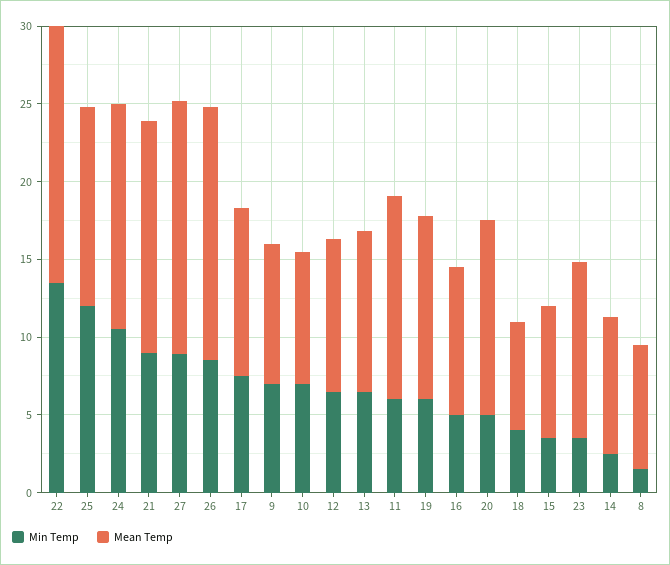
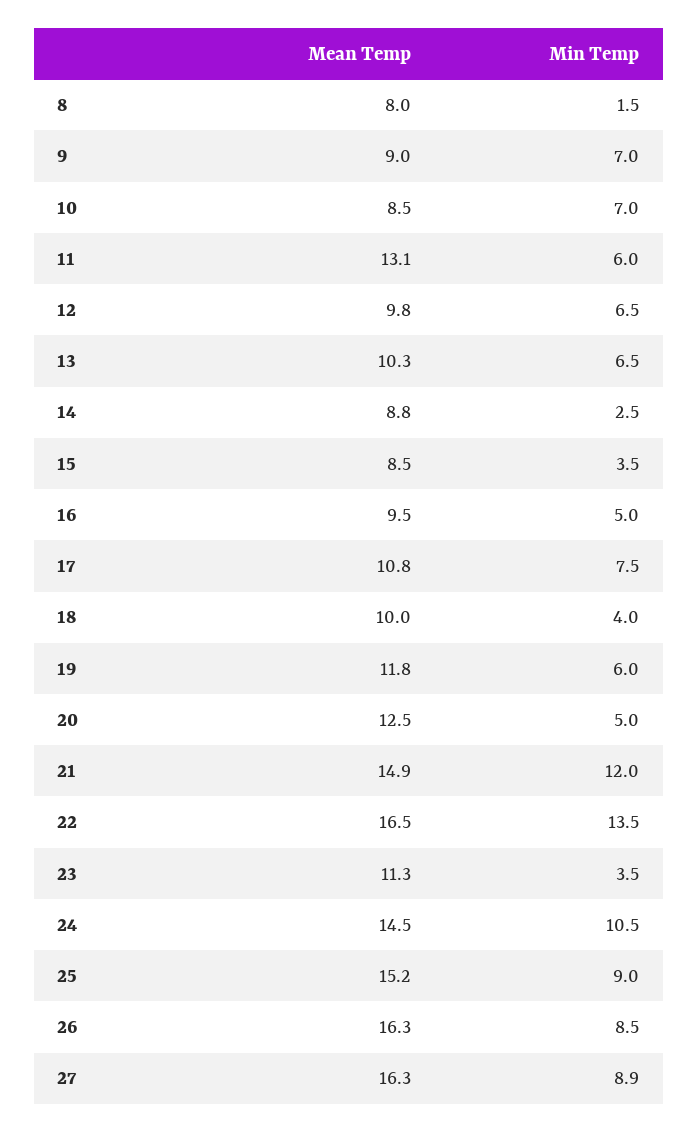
  {
    "Min Temp": {
      "22": 13.5,
-     "25": 12,
+     "25": 9,
      "24": 10.5,
-     "21": 9,
+     "21": 12,
      "27": 8.9,
      "26": 8.5,
      "17": 7.5,
      "9": 7,
      "10": 7,
      "12": 6.5,
      "13": 6.5,
      "11": 6,
      "19": 6,
      "16": 5,
      "20": 5,
      "18": 4,
      "15": 3.5,
      "23": 3.5,
      "14": 2.5,
      "8": 1.5
    },
    "Mean Temp": {
      "22": 16.5,
-     "25": 13,
+     "25": 15.2,
      "24": 14.5,
      "21": 14.9,
      "27": 16.3,
      "26": 16.3,
      "17": 10.8,
      "9": 9,
      "10": 8.5,
      "12": 9.8,
      "13": 10.3,
      "11": 13.1,
      "19": 11.8,
      "16": 9.5,
      "20": 12.5,
-     "18": 7,
+     "18": 10,
      "15": 8.5,
      "23": 11.3,
      "14": 8.8,
      "8": 8
    }
  }

